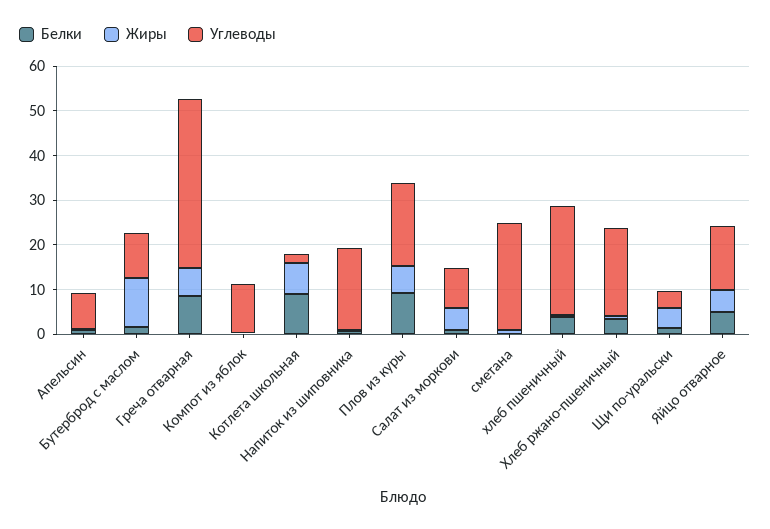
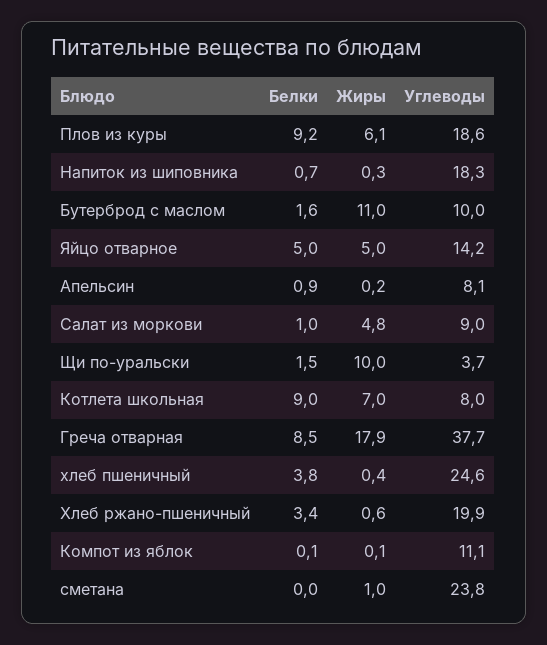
  {
    "Белки": {
      "Апельсин": 0.9,
      "Бутерброд с маслом": 1.6,
      "Греча отварная": 8.5,
      "Компот из яблок": 0.1,
      "Котлета школьная": 9,
      "Напиток из шиповника": 0.7,
      "Плов из куры": 9.2,
      "Салат из моркови": 1,
      "сметана": 0,
      "хлеб пшеничный": 3.8,
      "Хлеб ржано-пшеничный": 3.4,
      "Щи по-уральски": 1.5,
      "Яйцо отварное": 5
    },
    "Жиры": {
      "Апельсин": 0.2,
      "Бутерброд с маслом": 11,
-     "Греча отварная": 6,
+     "Греча отварная": 17.9,
      "Компот из яблок": 0.1,
      "Котлета школьная": 7,
      "Напиток из шиповника": 0.3,
      "Плов из куры": 6.1,
      "Салат из моркови": 4.8,
      "сметана": 1,
      "хлеб пшеничный": 0.4,
      "Хлеб ржано-пшеничный": 0.6,
-     "Щи по-уральски": 4,
+     "Щи по-уральски": 10,
      "Яйцо отварное": 5
    },
    "Углеводы": {
      "Апельсин": 8.1,
      "Бутерброд с маслом": 10,
      "Греча отварная": 37.7,
      "Компот из яблок": 11.1,
-     "Котлета школьная": 2,
+     "Котлета школьная": 8,
      "Напиток из шиповника": 18.3,
      "Плов из куры": 18.6,
      "Салат из моркови": 9,
      "сметана": 23.8,
      "хлеб пшеничный": 24.6,
      "Хлеб ржано-пшеничный": 19.9,
      "Щи по-уральски": 3.7,
      "Яйцо отварное": 14.2
    }
  }

